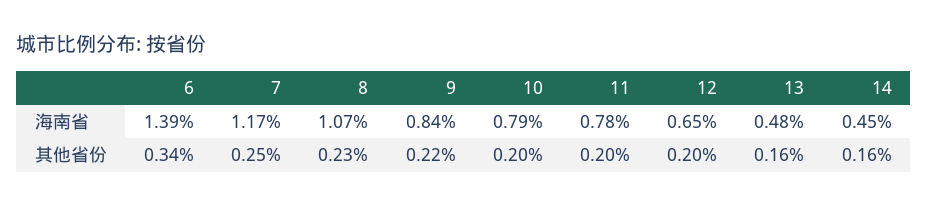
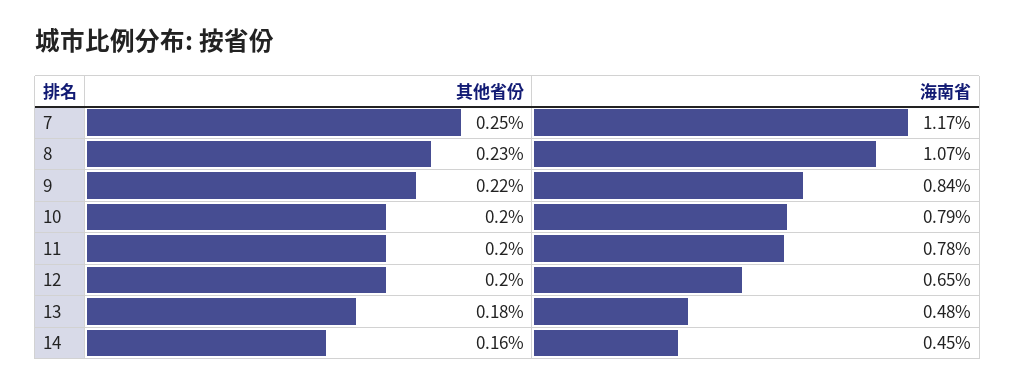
  {
-   "6": {
-     "海南省": 1.39,
-     "其他省份": 0.34
-   },
    "7": {
      "海南省": 1.17,
      "其他省份": 0.25
    },
    "8": {
      "海南省": 1.07,
      "其他省份": 0.23
    },
    "9": {
      "海南省": 0.84,
      "其他省份": 0.22
    },
    "10": {
      "海南省": 0.79,
      "其他省份": 0.2
    },
    "11": {
      "海南省": 0.78,
      "其他省份": 0.2
    },
    "12": {
      "海南省": 0.65,
      "其他省份": 0.2
    },
    "13": {
      "海南省": 0.48,
-     "其他省份": 0.16
+     "其他省份": 0.18
    },
    "14": {
      "海南省": 0.45,
      "其他省份": 0.16
    }
  }

